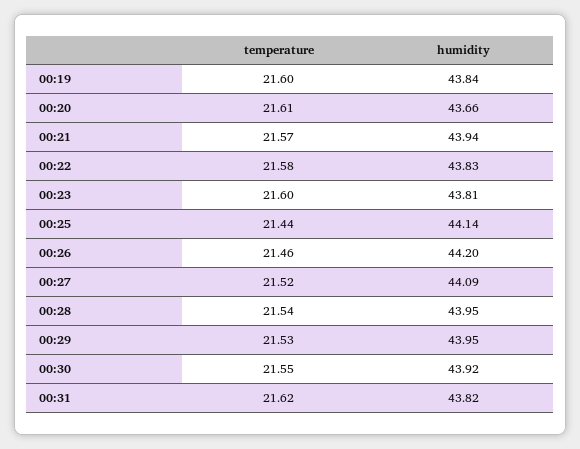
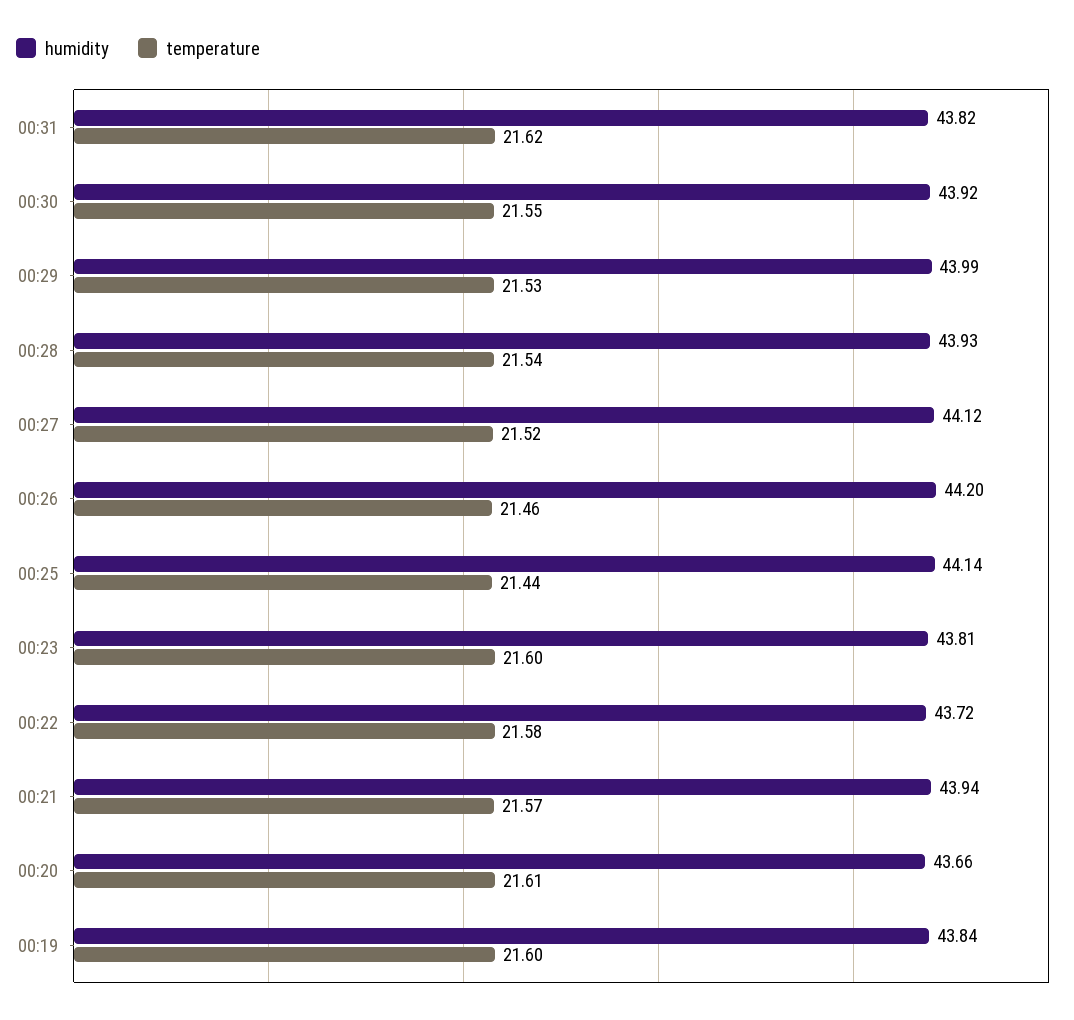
  {
    "temperature": {
      "00:19": 21.6,
      "00:20": 21.61,
      "00:21": 21.57,
      "00:22": 21.58,
      "00:23": 21.6,
      "00:25": 21.44,
      "00:26": 21.46,
      "00:27": 21.52,
      "00:28": 21.54,
      "00:29": 21.53,
      "00:30": 21.55,
      "00:31": 21.62
    },
    "humidity": {
      "00:19": 43.84,
      "00:20": 43.66,
      "00:21": 43.94,
-     "00:22": 43.83,
+     "00:22": 43.72,
      "00:23": 43.81,
      "00:25": 44.14,
      "00:26": 44.2,
-     "00:27": 44.09,
+     "00:27": 44.12,
-     "00:28": 43.95,
+     "00:28": 43.93,
-     "00:29": 43.95,
+     "00:29": 43.99,
      "00:30": 43.92,
      "00:31": 43.82
    }
  }

